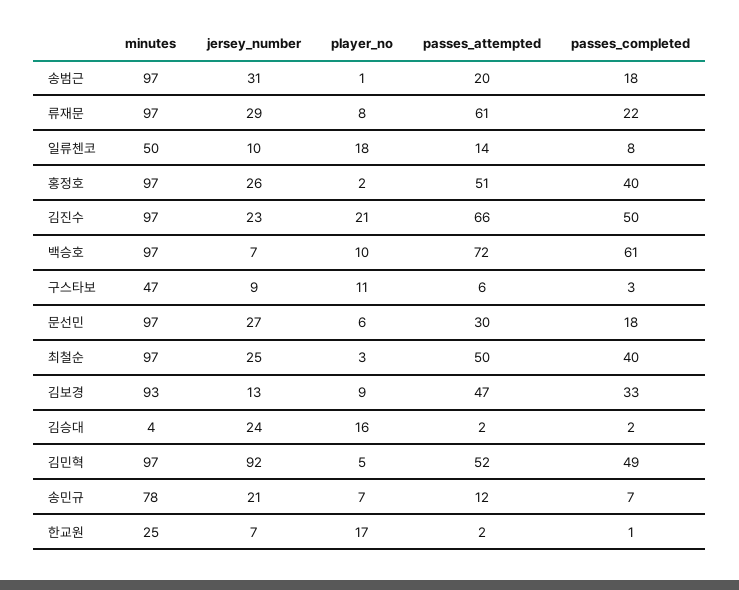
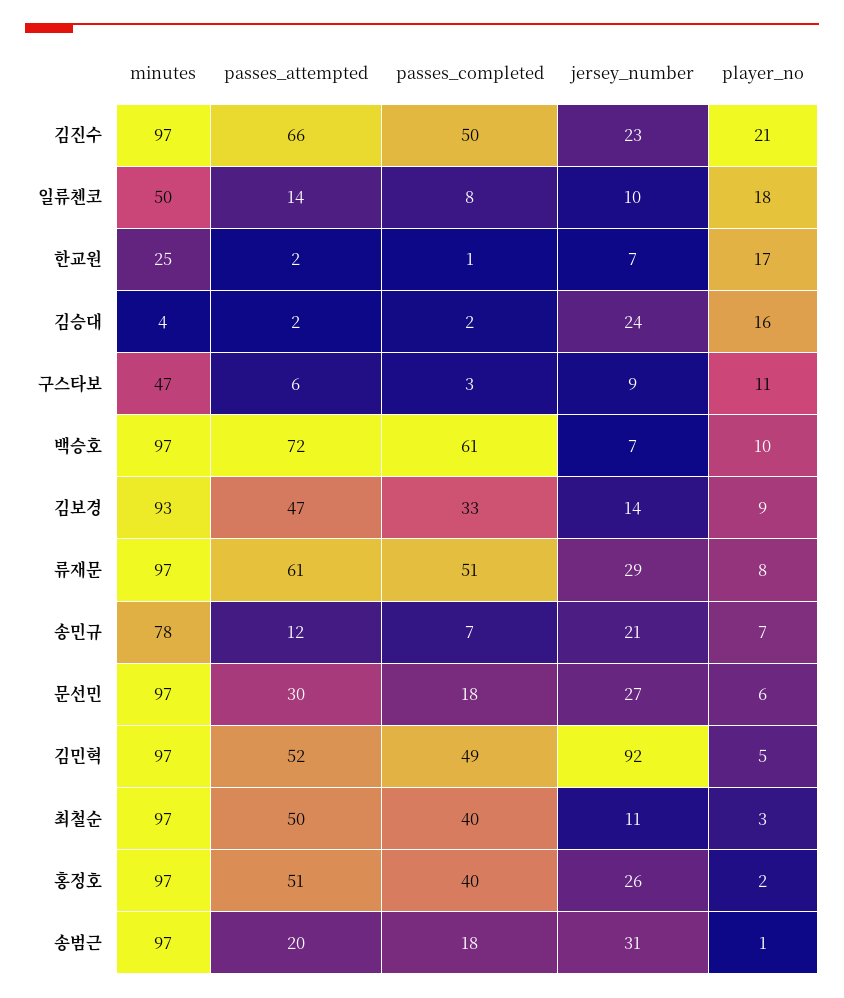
  {
    "minutes": {
      "송범근": 97,
      "류재문": 97,
      "일류첸코": 50,
      "홍정호": 97,
      "김진수": 97,
      "백승호": 97,
      "구스타보": 47,
      "문선민": 97,
      "최철순": 97,
      "김보경": 93,
      "김승대": 4,
      "김민혁": 97,
      "송민규": 78,
      "한교원": 25
    },
    "jersey_number": {
      "송범근": 31,
      "류재문": 29,
      "일류첸코": 10,
      "홍정호": 26,
      "김진수": 23,
      "백승호": 7,
      "구스타보": 9,
      "문선민": 27,
-     "최철순": 25,
+     "최철순": 11,
-     "김보경": 13,
+     "김보경": 14,
      "김승대": 24,
      "김민혁": 92,
      "송민규": 21,
      "한교원": 7
    },
    "player_no": {
      "송범근": 1,
      "류재문": 8,
      "일류첸코": 18,
      "홍정호": 2,
      "김진수": 21,
      "백승호": 10,
      "구스타보": 11,
      "문선민": 6,
      "최철순": 3,
      "김보경": 9,
      "김승대": 16,
      "김민혁": 5,
      "송민규": 7,
      "한교원": 17
    },
    "passes_attempted": {
      "송범근": 20,
      "류재문": 61,
      "일류첸코": 14,
      "홍정호": 51,
      "김진수": 66,
      "백승호": 72,
      "구스타보": 6,
      "문선민": 30,
      "최철순": 50,
      "김보경": 47,
      "김승대": 2,
      "김민혁": 52,
      "송민규": 12,
      "한교원": 2
    },
    "passes_completed": {
      "송범근": 18,
-     "류재문": 22,
+     "류재문": 51,
      "일류첸코": 8,
      "홍정호": 40,
      "김진수": 50,
      "백승호": 61,
      "구스타보": 3,
      "문선민": 18,
      "최철순": 40,
      "김보경": 33,
      "김승대": 2,
      "김민혁": 49,
      "송민규": 7,
      "한교원": 1
    }
  }

